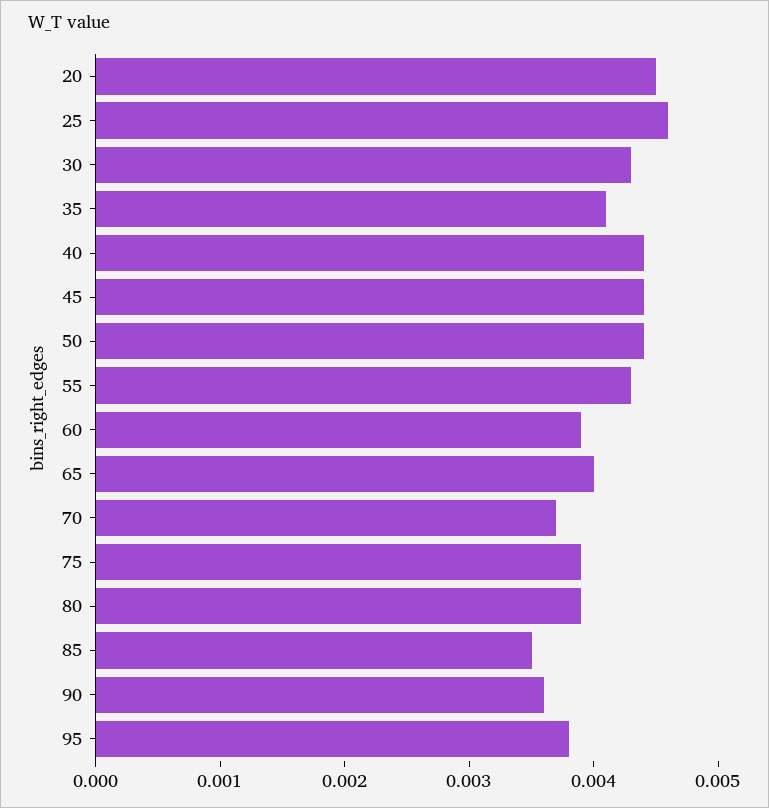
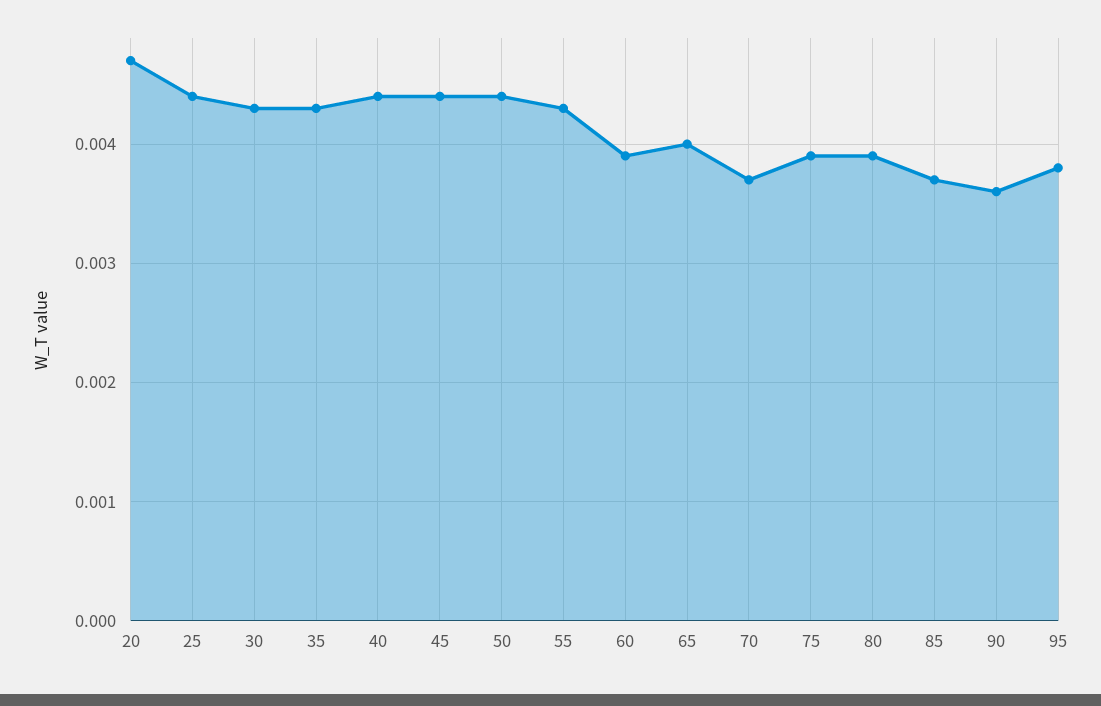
  {
-   "20": 0.0045,
+   "20": 0.0047,
-   "25": 0.0046,
+   "25": 0.0044,
    "30": 0.0043,
-   "35": 0.0041,
+   "35": 0.0043,
    "40": 0.0044,
    "45": 0.0044,
    "50": 0.0044,
    "55": 0.0043,
    "60": 0.0039,
    "65": 0.004,
    "70": 0.0037,
    "75": 0.0039,
    "80": 0.0039,
-   "85": 0.0035,
+   "85": 0.0037,
    "90": 0.0036,
    "95": 0.0038
  }

